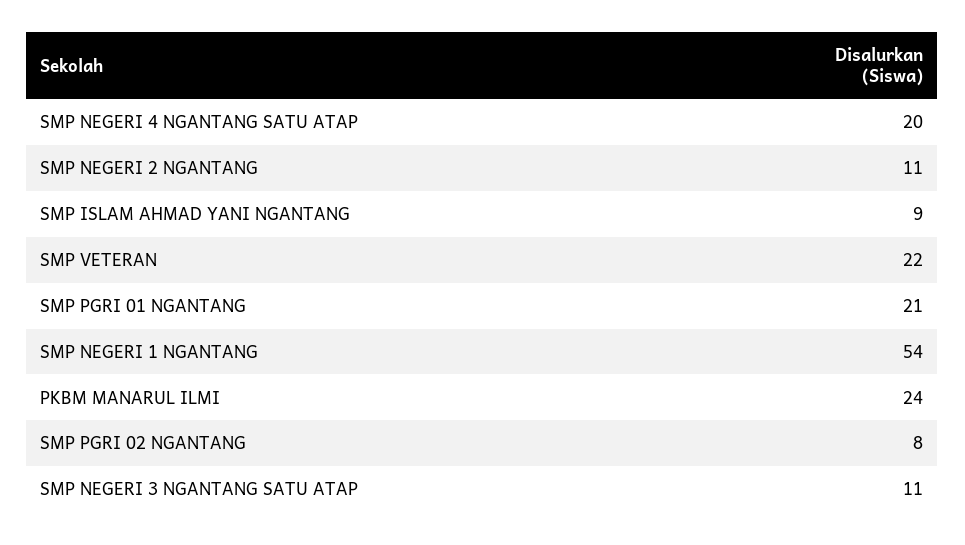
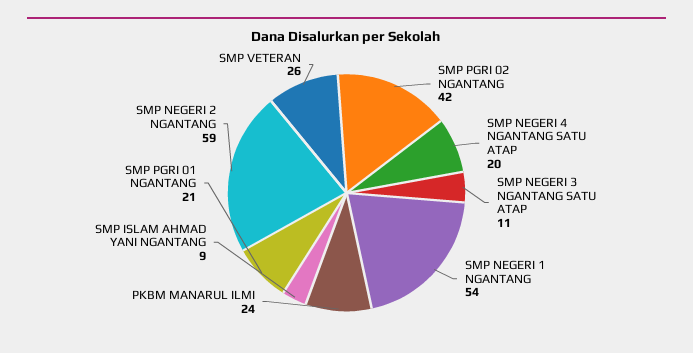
  {
    "SMP NEGERI 4 NGANTANG SATU ATAP": 20,
-   "SMP NEGERI 2 NGANTANG": 11,
+   "SMP NEGERI 2 NGANTANG": 59,
    "SMP ISLAM AHMAD YANI NGANTANG": 9,
-   "SMP VETERAN": 22,
+   "SMP VETERAN": 26,
    "SMP PGRI 01 NGANTANG": 21,
    "SMP NEGERI 1 NGANTANG": 54,
    "PKBM MANARUL ILMI": 24,
-   "SMP PGRI 02 NGANTANG": 8,
+   "SMP PGRI 02 NGANTANG": 42,
    "SMP NEGERI 3 NGANTANG SATU ATAP": 11
  }

